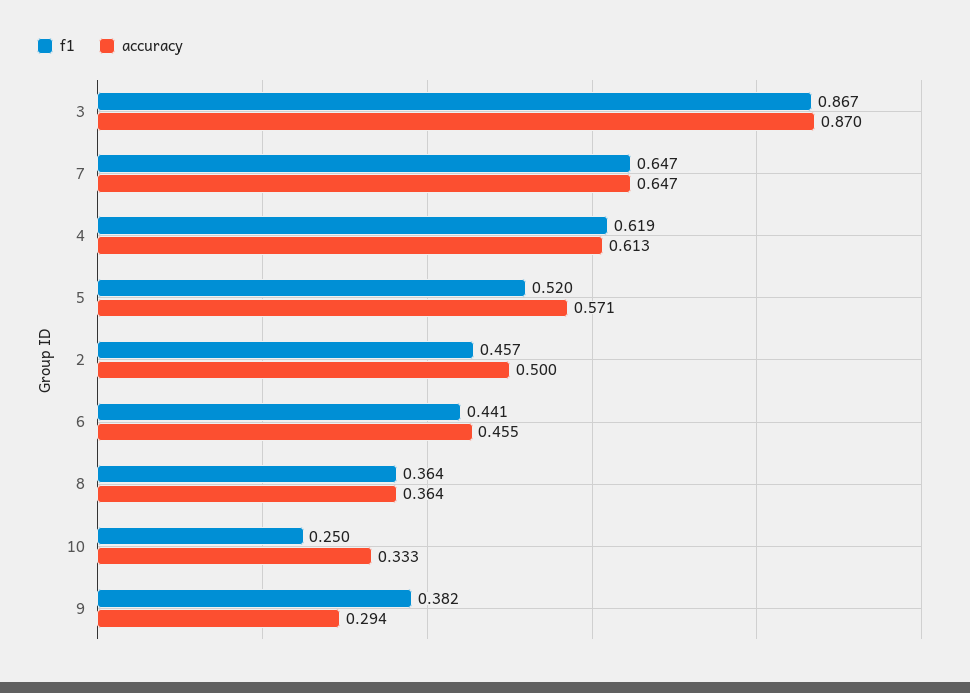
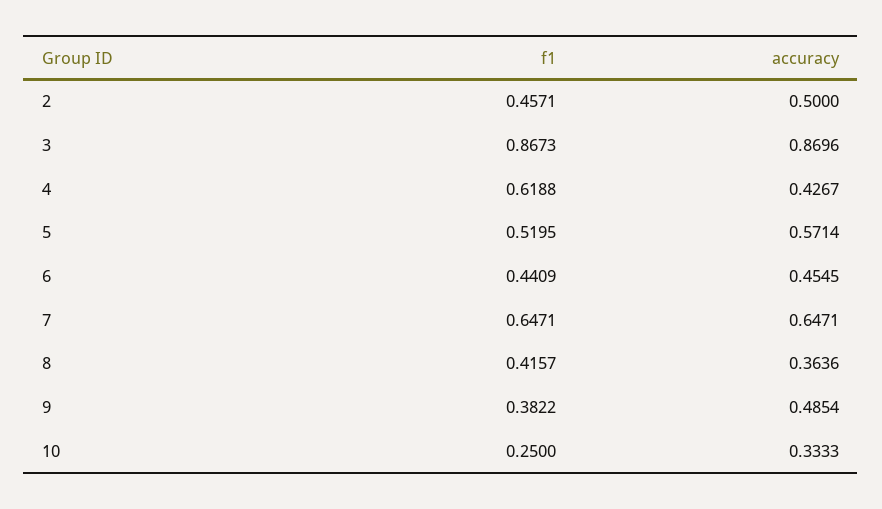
  {
    "f1": {
      "3": 0.8673,
      "7": 0.6471,
      "4": 0.6188,
      "5": 0.5195,
      "2": 0.4571,
      "6": 0.4409,
-     "8": 0.364,
+     "8": 0.4157,
      "10": 0.25,
      "9": 0.3822
    },
    "accuracy": {
      "3": 0.8696,
      "7": 0.6471,
-     "4": 0.613,
+     "4": 0.4267,
      "5": 0.5714,
      "2": 0.5,
      "6": 0.4545,
      "8": 0.3636,
      "10": 0.3333,
-     "9": 0.294
+     "9": 0.4854
    }
  }

